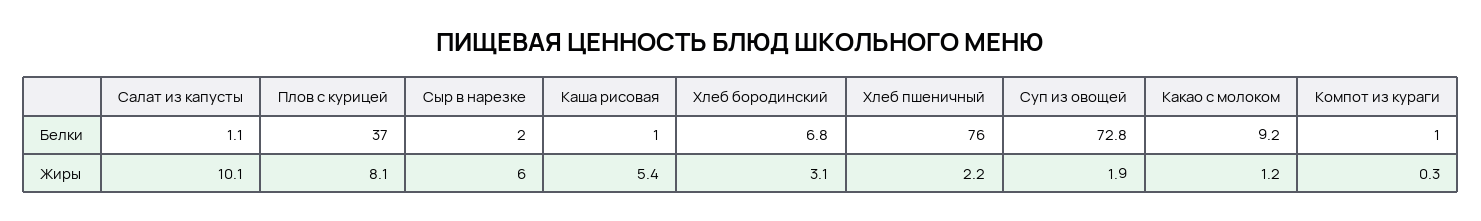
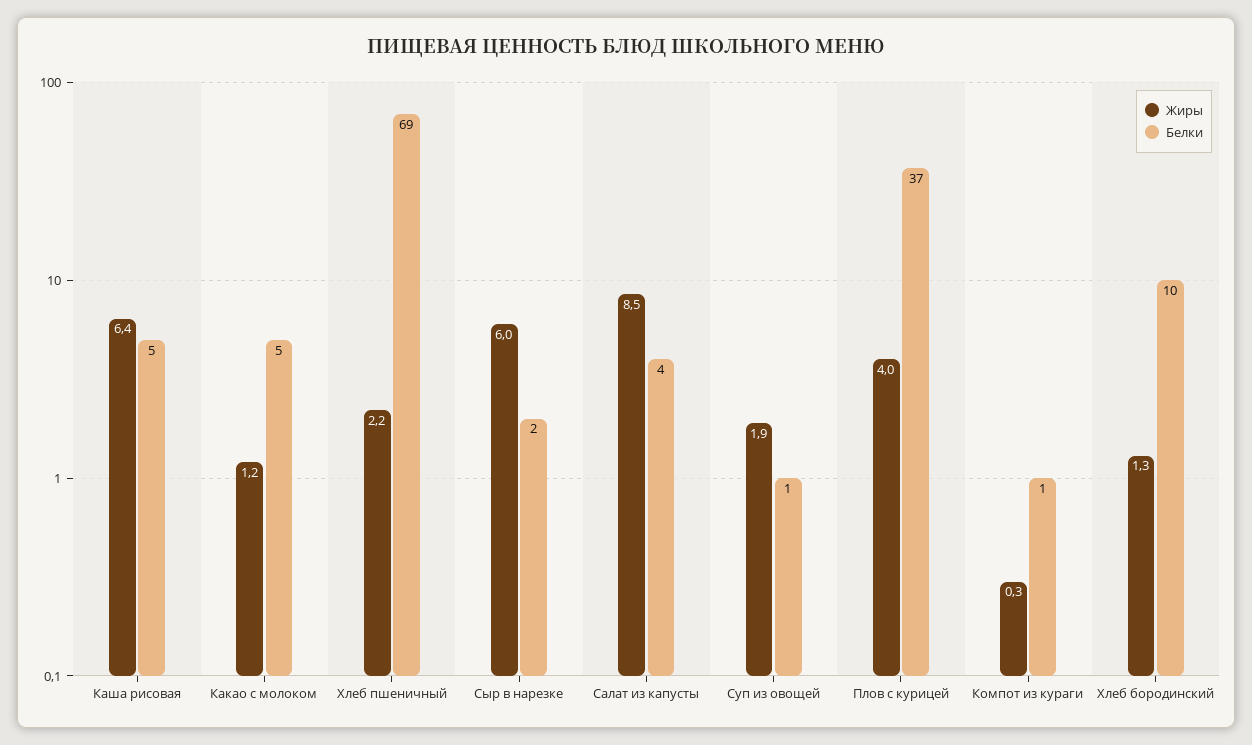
  {
    "Белки": {
-     "Салат из капусты": 1.1,
+     "Салат из капусты": 4,
      "Плов с курицей": 37,
      "Сыр в нарезке": 2,
-     "Каша рисовая": 1,
+     "Каша рисовая": 5,
-     "Хлеб бородинский": 6.8,
+     "Хлеб бородинский": 10,
-     "Хлеб пшеничный": 76,
+     "Хлеб пшеничный": 69,
-     "Суп из овощей": 72.8,
+     "Суп из овощей": 1,
-     "Какао с молоком": 9.2,
+     "Какао с молоком": 5,
      "Компот из кураги": 1
    },
    "Жиры": {
-     "Салат из капусты": 10.1,
+     "Салат из капусты": 8.5,
-     "Плов с курицей": 8.1,
+     "Плов с курицей": 4,
      "Сыр в нарезке": 6,
-     "Каша рисовая": 5.4,
+     "Каша рисовая": 6.4,
-     "Хлеб бородинский": 3.1,
+     "Хлеб бородинский": 1.3,
      "Хлеб пшеничный": 2.2,
      "Суп из овощей": 1.9,
      "Какао с молоком": 1.2,
      "Компот из кураги": 0.3
    }
  }

